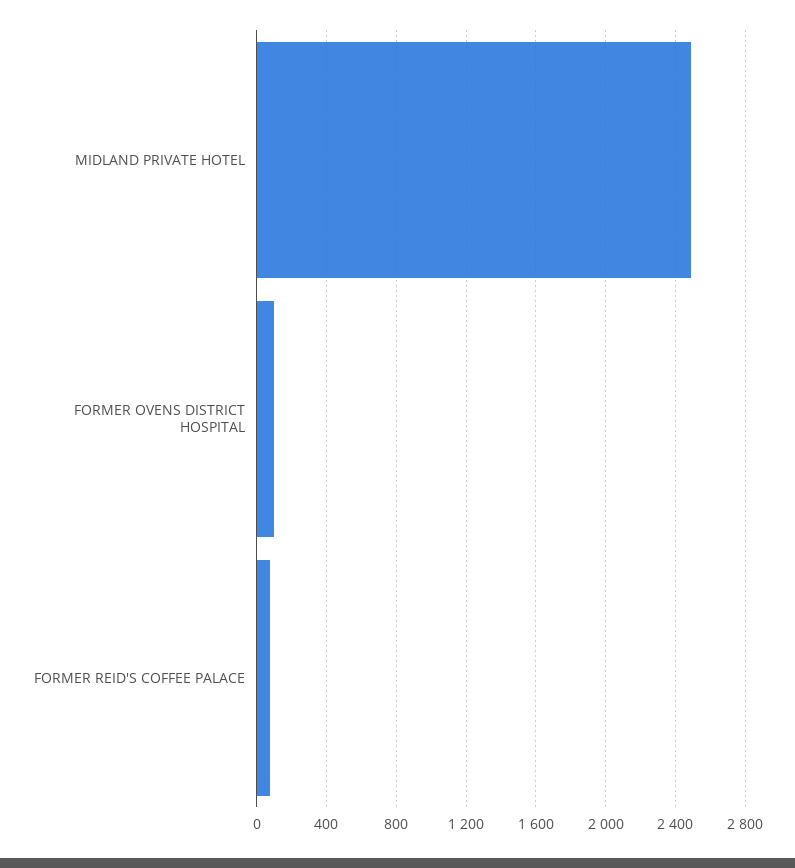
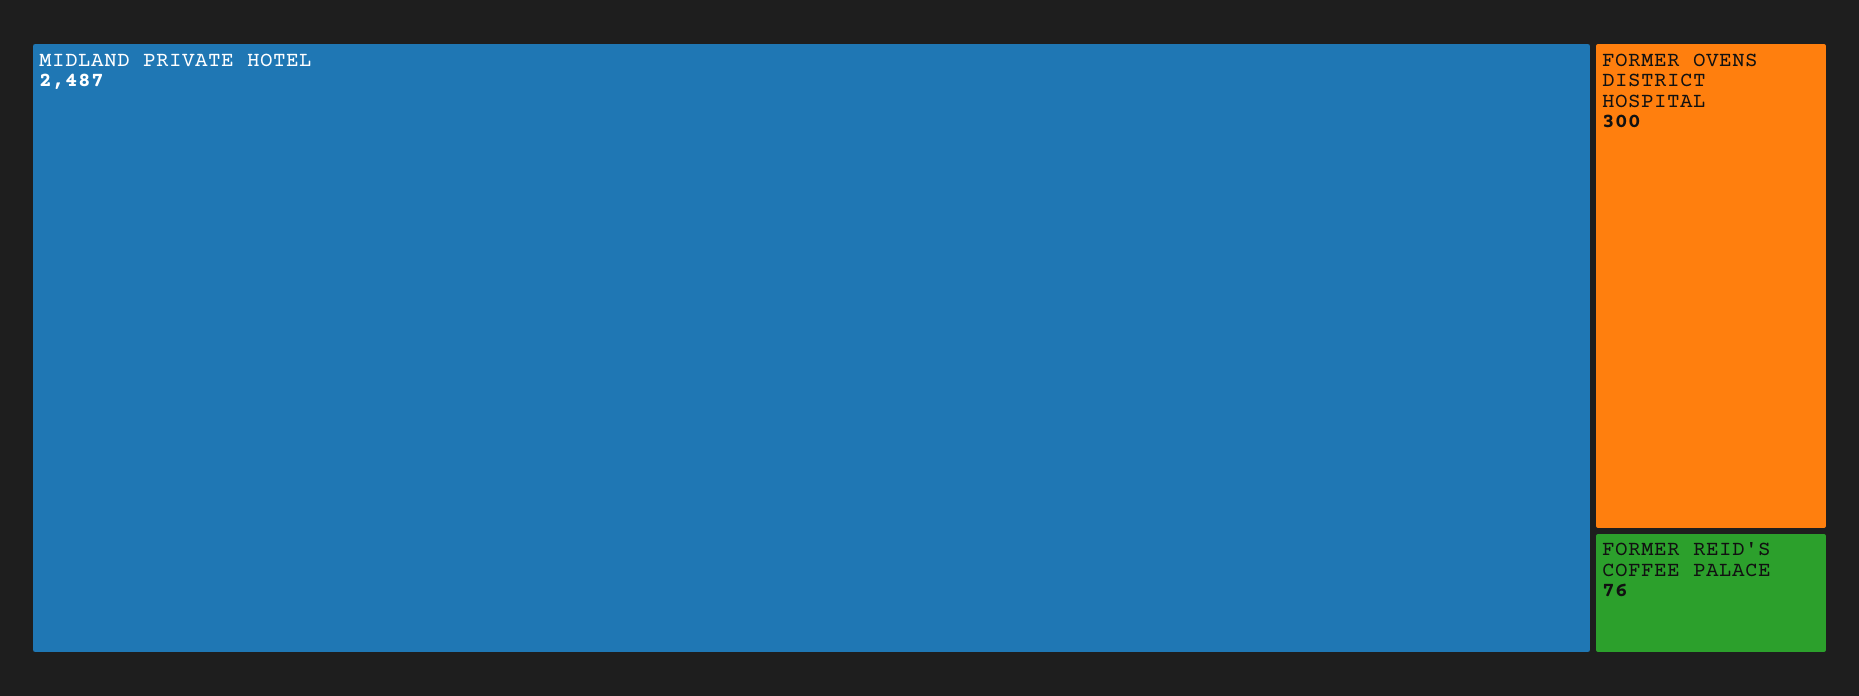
  {
    "MIDLAND PRIVATE HOTEL": 2487,
-   "FORMER OVENS DISTRICT HOSPITAL": 100,
+   "FORMER OVENS DISTRICT HOSPITAL": 300,
    "FORMER REID'S COFFEE PALACE": 76
  }

